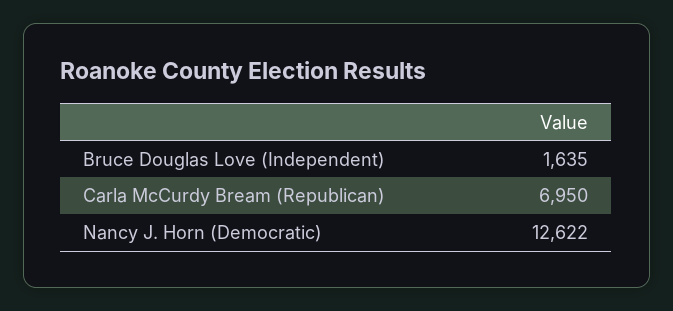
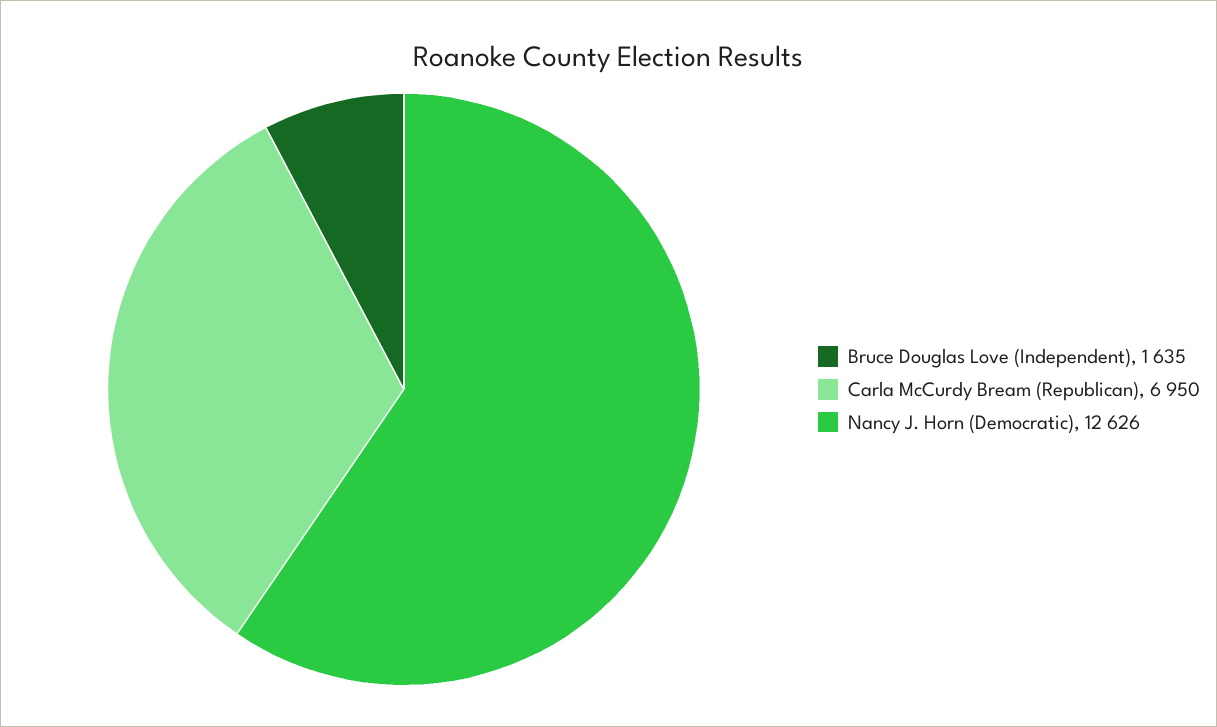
  {
    "Bruce Douglas Love (Independent)": 1635,
    "Carla McCurdy Bream (Republican)": 6950,
-   "Nancy J. Horn (Democratic)": 12622
+   "Nancy J. Horn (Democratic)": 12626
  }

